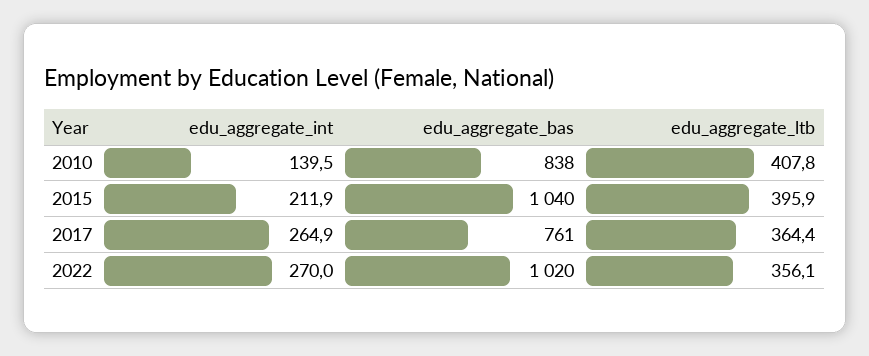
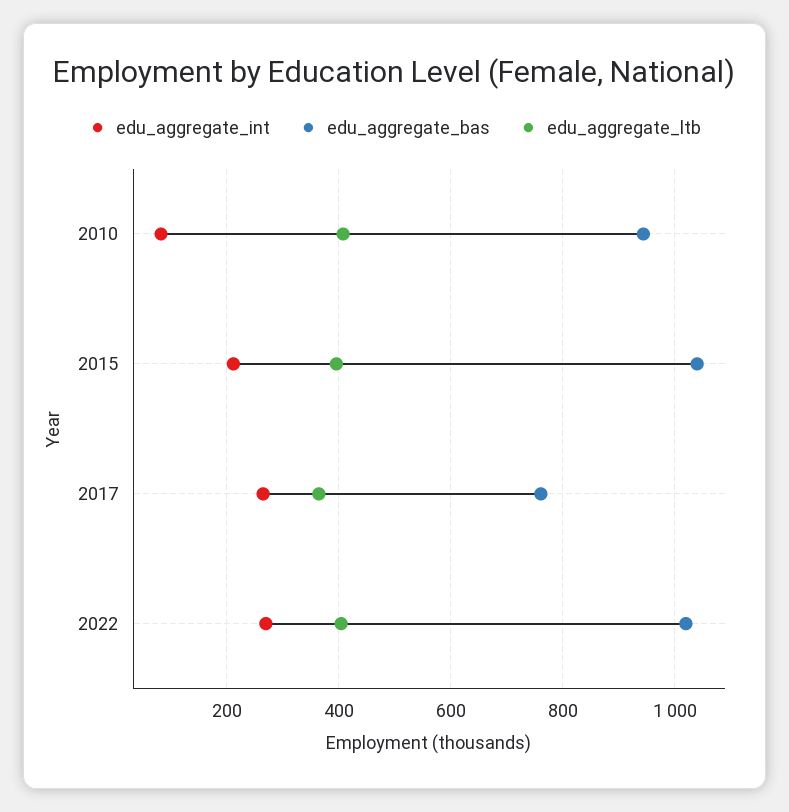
  {
    "edu_aggregate_int": {
-     "2010": 139.5,
+     "2010": 80,
      "2015": 211.9,
      "2017": 264.9,
      "2022": 270
    },
    "edu_aggregate_bas": {
-     "2010": 838,
+     "2010": 940,
      "2015": 1040,
      "2017": 761,
      "2022": 1020
    },
    "edu_aggregate_ltb": {
      "2010": 407.8,
      "2015": 395.9,
      "2017": 364.4,
-     "2022": 356.1
+     "2022": 400
    }
  }

